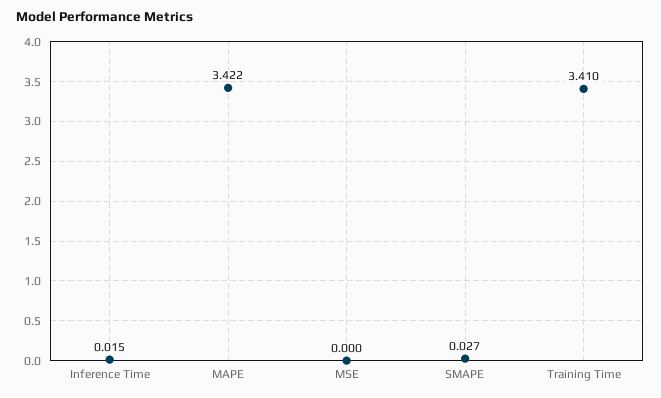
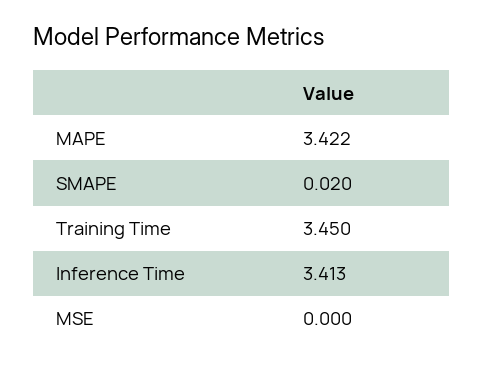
  {
-   "Inference Time": 0.015,
+   "Inference Time": 3.413,
    "MAPE": 3.422,
    "MSE": 0,
-   "SMAPE": 0.027,
+   "SMAPE": 0.02,
-   "Training Time": 3.41
+   "Training Time": 3.45
  }

